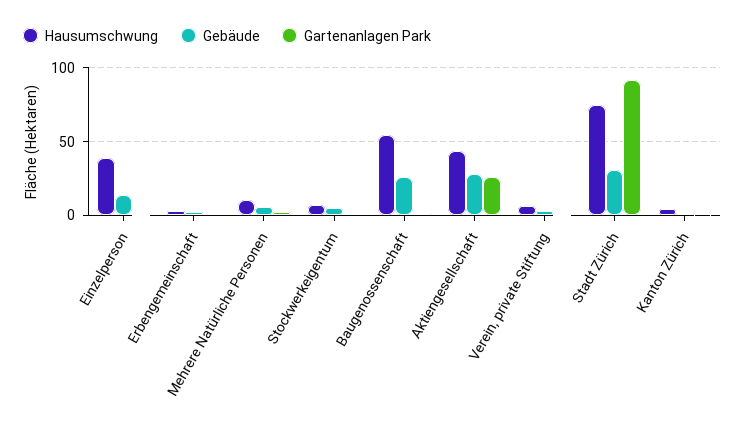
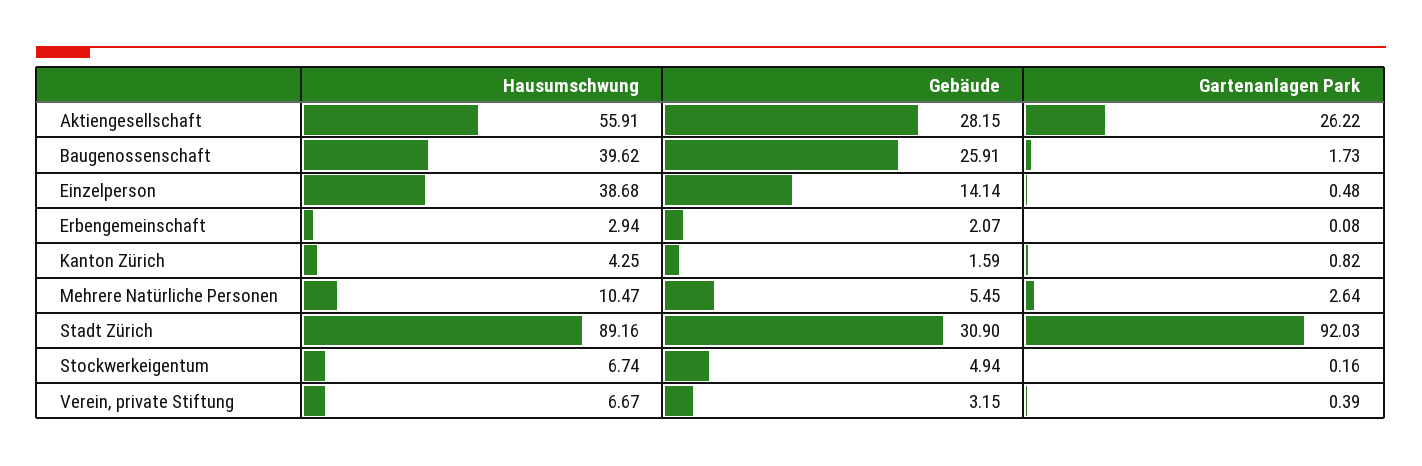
  {
    "Hausumschwung": {
      "Einzelperson": 38.68,
      "Erbengemeinschaft": 2.94,
      "Mehrere Natürliche Personen": 10.47,
      "Stockwerkeigentum": 6.74,
-     "Baugenossenschaft": 55,
+     "Baugenossenschaft": 39.62,
-     "Aktiengesellschaft": 45,
+     "Aktiengesellschaft": 55.91,
      "Verein, private Stiftung": 6.67,
-     "Stadt Zürich": 75,
+     "Stadt Zürich": 89.16,
      "Kanton Zürich": 4.25
    },
    "Gebäude": {
      "Einzelperson": 14.14,
      "Erbengemeinschaft": 2.07,
      "Mehrere Natürliche Personen": 5.45,
      "Stockwerkeigentum": 4.94,
      "Baugenossenschaft": 25.91,
      "Aktiengesellschaft": 28.15,
      "Verein, private Stiftung": 3.15,
      "Stadt Zürich": 30.9,
      "Kanton Zürich": 1.59
    },
    "Gartenanlagen Park": {
      "Einzelperson": 0.48,
      "Erbengemeinschaft": 0.08,
      "Mehrere Natürliche Personen": 2.64,
      "Stockwerkeigentum": 0.16,
      "Baugenossenschaft": 1.73,
      "Aktiengesellschaft": 26.22,
      "Verein, private Stiftung": 0.39,
      "Stadt Zürich": 92.03,
      "Kanton Zürich": 0.82
    }
  }

